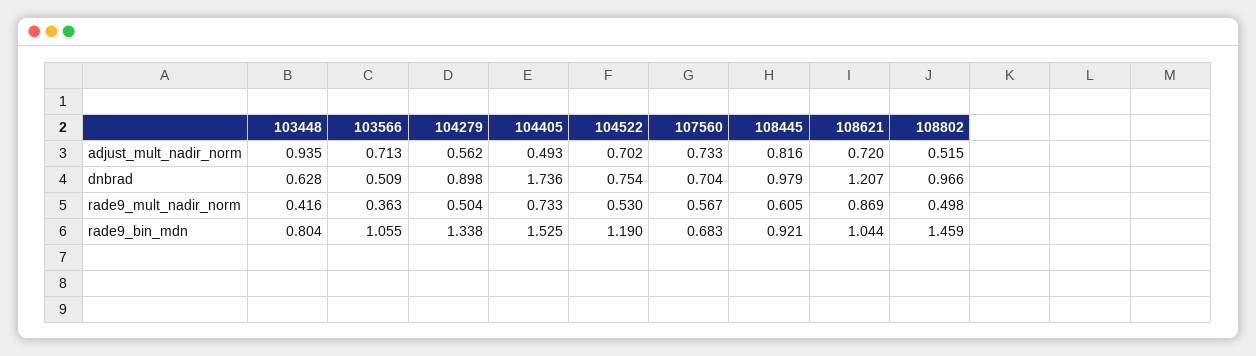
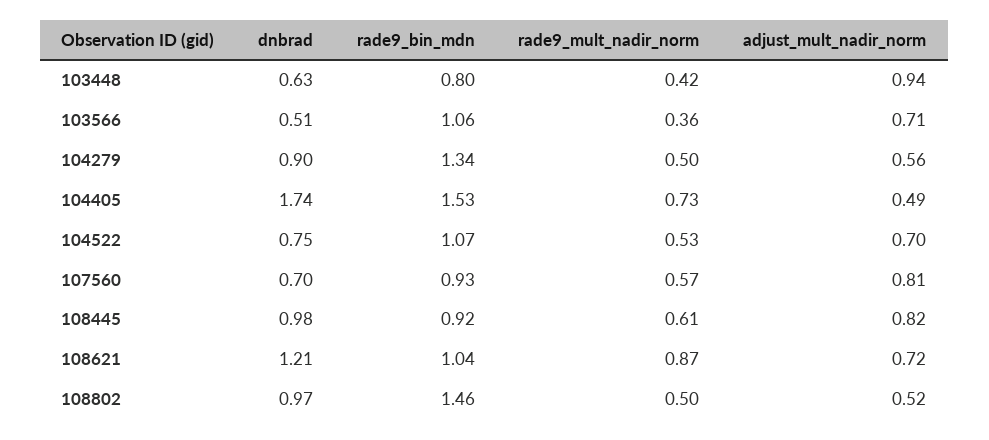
  {
    "103448": {
      "adjust_mult_nadir_norm": 0.935,
      "dnbrad": 0.628,
      "rade9_mult_nadir_norm": 0.416,
      "rade9_bin_mdn": 0.804
    },
    "103566": {
      "adjust_mult_nadir_norm": 0.713,
      "dnbrad": 0.509,
      "rade9_mult_nadir_norm": 0.363,
      "rade9_bin_mdn": 1.055
    },
    "104279": {
      "adjust_mult_nadir_norm": 0.562,
      "dnbrad": 0.898,
      "rade9_mult_nadir_norm": 0.504,
      "rade9_bin_mdn": 1.338
    },
    "104405": {
      "adjust_mult_nadir_norm": 0.493,
      "dnbrad": 1.736,
      "rade9_mult_nadir_norm": 0.733,
      "rade9_bin_mdn": 1.525
    },
    "104522": {
      "adjust_mult_nadir_norm": 0.702,
      "dnbrad": 0.754,
      "rade9_mult_nadir_norm": 0.53,
-     "rade9_bin_mdn": 1.19
+     "rade9_bin_mdn": 1.07
    },
    "107560": {
-     "adjust_mult_nadir_norm": 0.733,
+     "adjust_mult_nadir_norm": 0.81,
      "dnbrad": 0.704,
      "rade9_mult_nadir_norm": 0.567,
-     "rade9_bin_mdn": 0.683
+     "rade9_bin_mdn": 0.93
    },
    "108445": {
      "adjust_mult_nadir_norm": 0.816,
      "dnbrad": 0.979,
      "rade9_mult_nadir_norm": 0.605,
      "rade9_bin_mdn": 0.921
    },
    "108621": {
      "adjust_mult_nadir_norm": 0.72,
      "dnbrad": 1.207,
      "rade9_mult_nadir_norm": 0.869,
      "rade9_bin_mdn": 1.044
    },
    "108802": {
      "adjust_mult_nadir_norm": 0.515,
      "dnbrad": 0.966,
      "rade9_mult_nadir_norm": 0.498,
      "rade9_bin_mdn": 1.459
    }
  }

